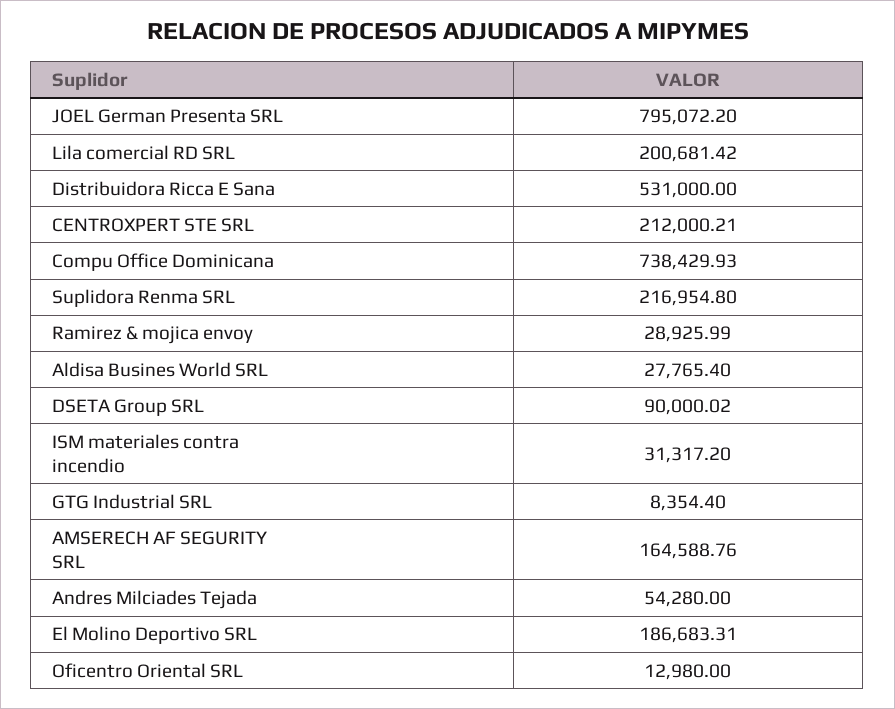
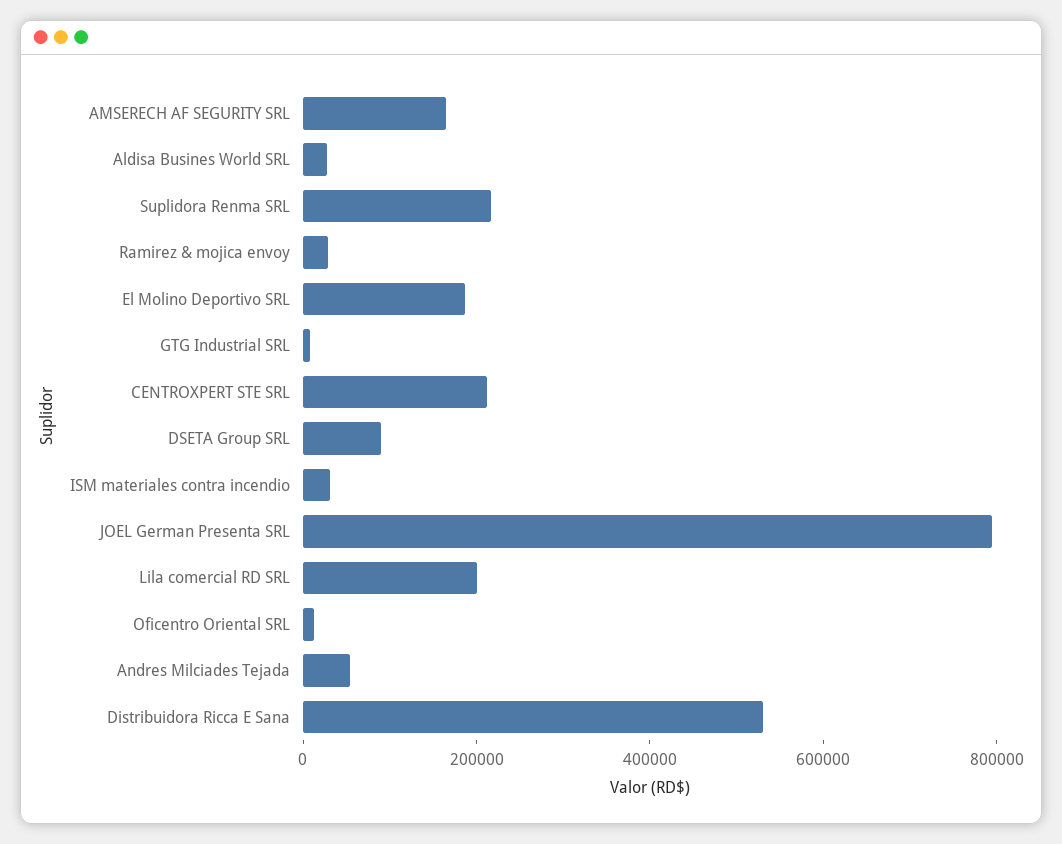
  {
    "JOEL German Presenta SRL": 795072.2,
    "Lila comercial RD SRL": 200681.42,
    "Distribuidora Ricca E Sana": 531000,
    "CENTROXPERT STE SRL": 212000.21,
-   "Compu Office Dominicana": 738429.93,
    "Suplidora Renma SRL": 216954.8,
    "Ramirez & mojica envoy": 28925.99,
    "Aldisa Busines World SRL": 27765.4,
    "DSETA Group SRL": 90000.02,
    "ISM materiales contra incendio": 31317.2,
    "GTG Industrial SRL": 8354.4,
    "AMSERECH AF SEGURITY SRL": 164588.76,
    "Andres Milciades Tejada": 54280,
    "El Molino Deportivo SRL": 186683.31,
    "Oficentro Oriental SRL": 12980
  }

